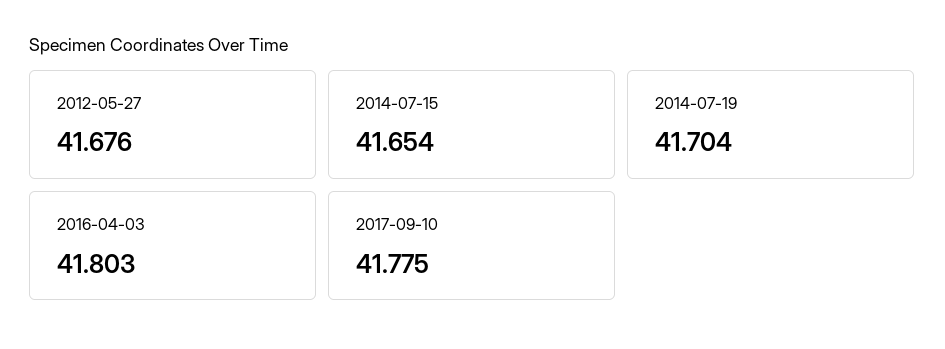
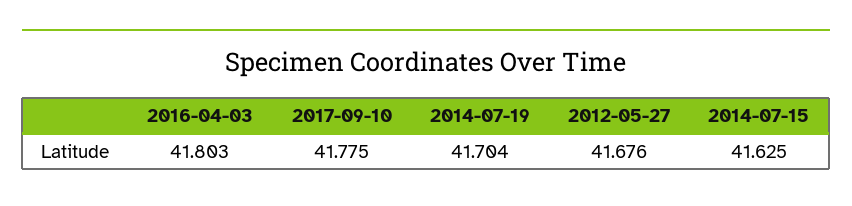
  {
    "2012-05-27": 41.676,
-   "2014-07-15": 41.654,
+   "2014-07-15": 41.625,
    "2014-07-19": 41.704,
    "2016-04-03": 41.803,
    "2017-09-10": 41.775
  }

